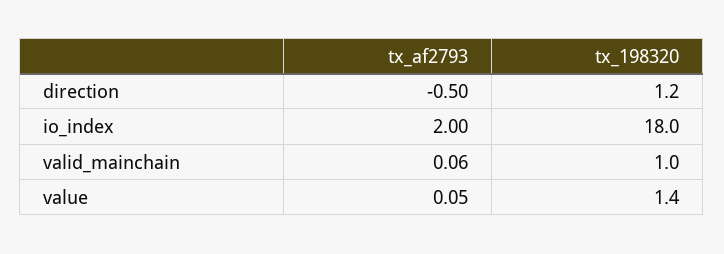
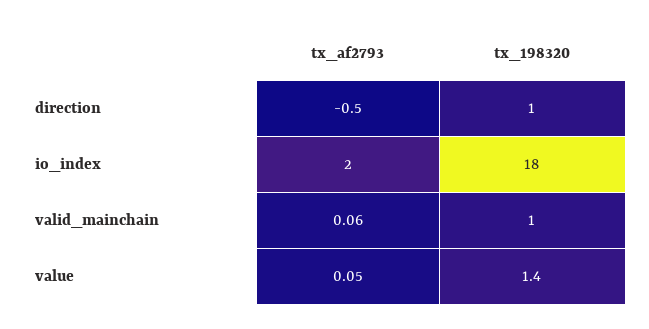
  {
    "tx_af2793": {
      "direction": -0.5,
      "io_index": 2,
      "valid_mainchain": 0.06,
      "value": 0.05
    },
    "tx_198320": {
-     "direction": 1.2,
+     "direction": 1,
      "io_index": 18,
      "valid_mainchain": 1,
      "value": 1.4
    }
  }

